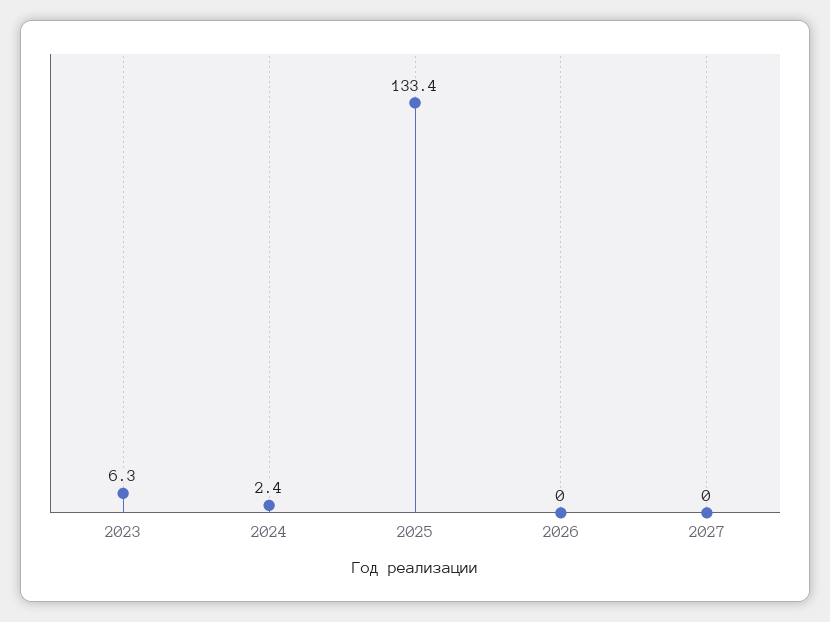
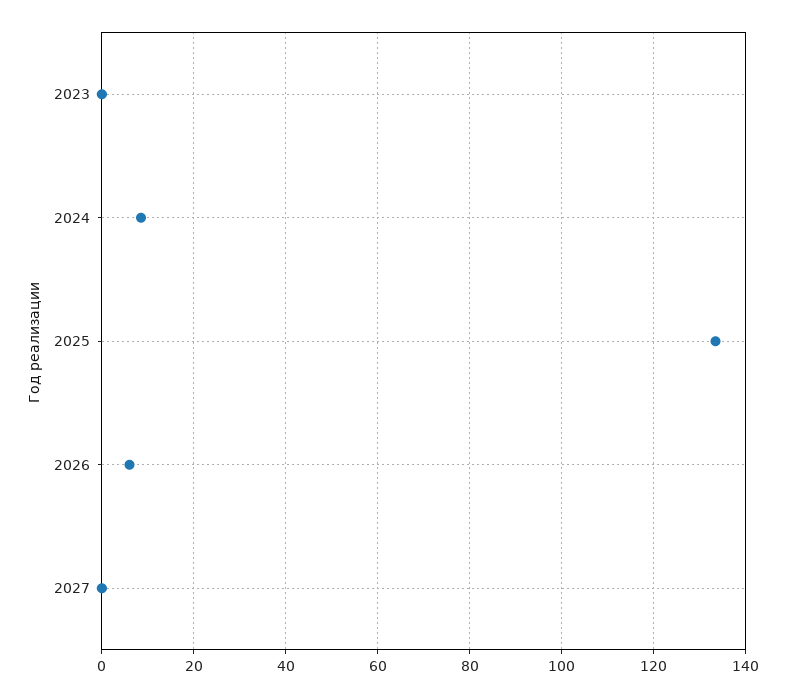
  {
-   "2023": 6.3,
+   "2023": 0,
-   "2024": 2.4,
+   "2024": 8,
    "2025": 133.4,
-   "2026": 0,
+   "2026": 6,
    "2027": 0
  }

